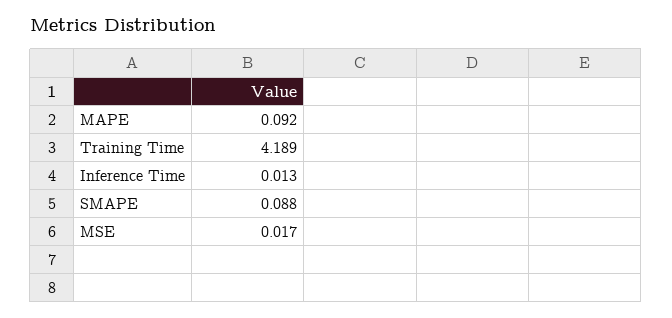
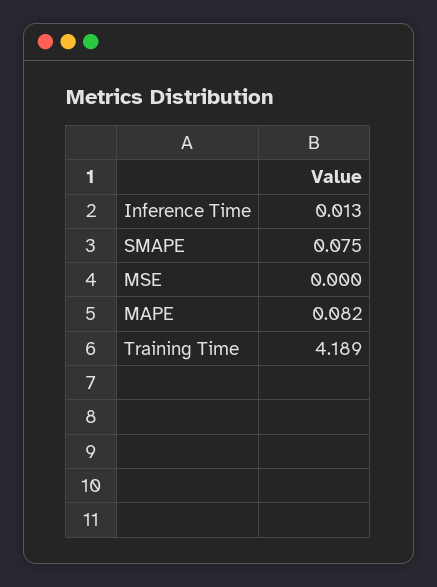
  {
-   "MAPE": 0.092,
+   "MAPE": 0.082,
    "Training Time": 4.189,
    "Inference Time": 0.013,
-   "SMAPE": 0.088,
+   "SMAPE": 0.075,
-   "MSE": 0.017
+   "MSE": 0
  }

